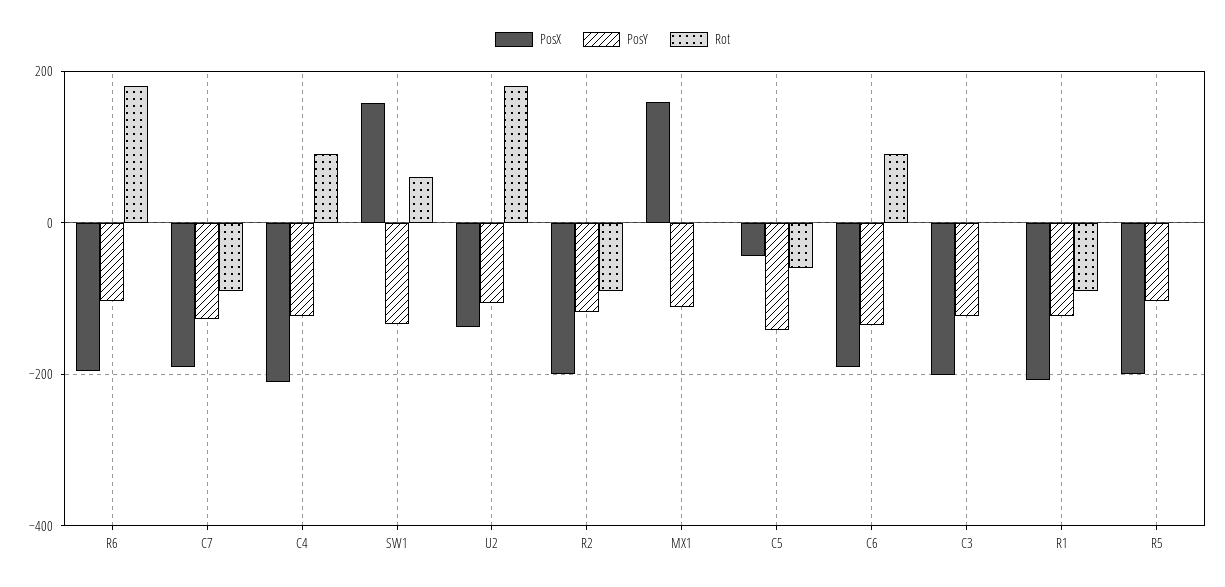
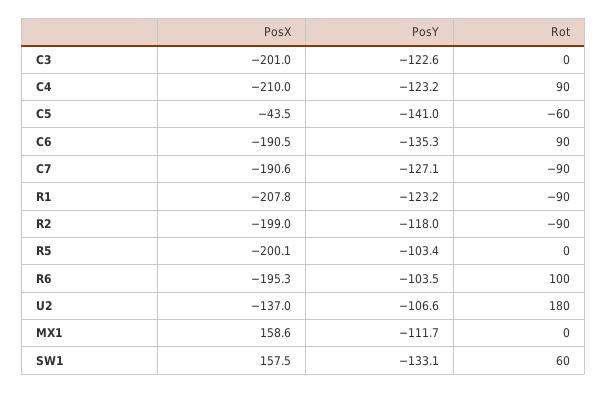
  {
    "PosX": {
      "R6": -195.3,
      "C7": -190.6,
      "C4": -210,
      "SW1": 157.5,
      "U2": -137,
      "R2": -199,
      "MX1": 158.6,
      "C5": -43.5,
      "C6": -190.5,
      "C3": -201,
      "R1": -207.8,
      "R5": -200.1
    },
    "PosY": {
      "R6": -103.5,
      "C7": -127.1,
      "C4": -123.2,
      "SW1": -133.1,
      "U2": -106.6,
      "R2": -118,
      "MX1": -111.7,
      "C5": -141,
      "C6": -135.3,
      "C3": -122.6,
      "R1": -123.2,
      "R5": -103.4
    },
    "Rot": {
-     "R6": 180,
+     "R6": 100,
      "C7": -90,
      "C4": 90,
      "SW1": 60,
      "U2": 180,
      "R2": -90,
      "MX1": 0,
      "C5": -60,
      "C6": 90,
      "C3": 0,
      "R1": -90,
      "R5": 0
    }
  }

